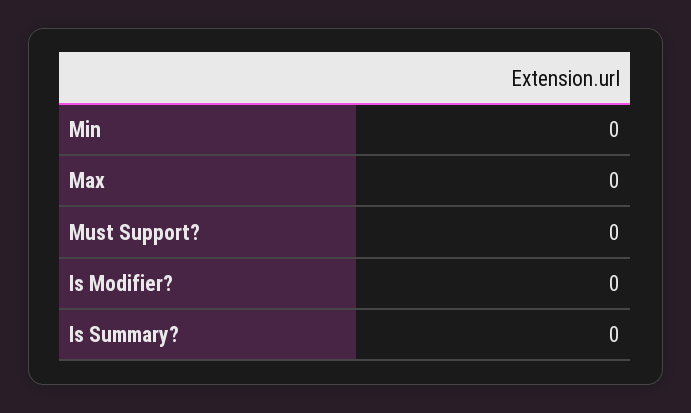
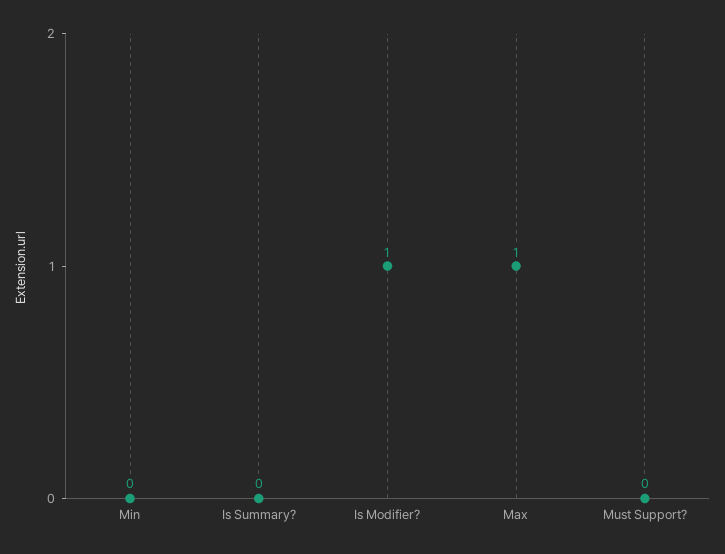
  {
    "Min": 0,
-   "Max": 0,
+   "Max": 1,
    "Must Support?": 0,
-   "Is Modifier?": 0,
+   "Is Modifier?": 1,
    "Is Summary?": 0
  }

